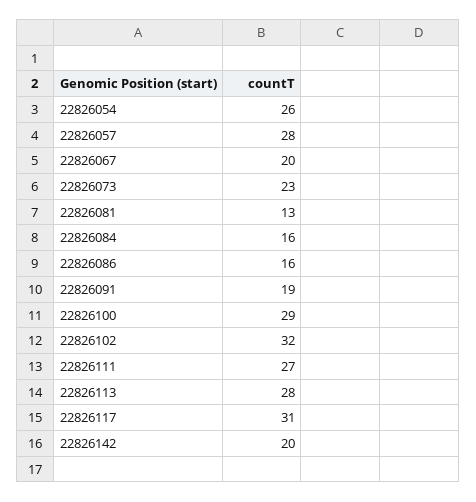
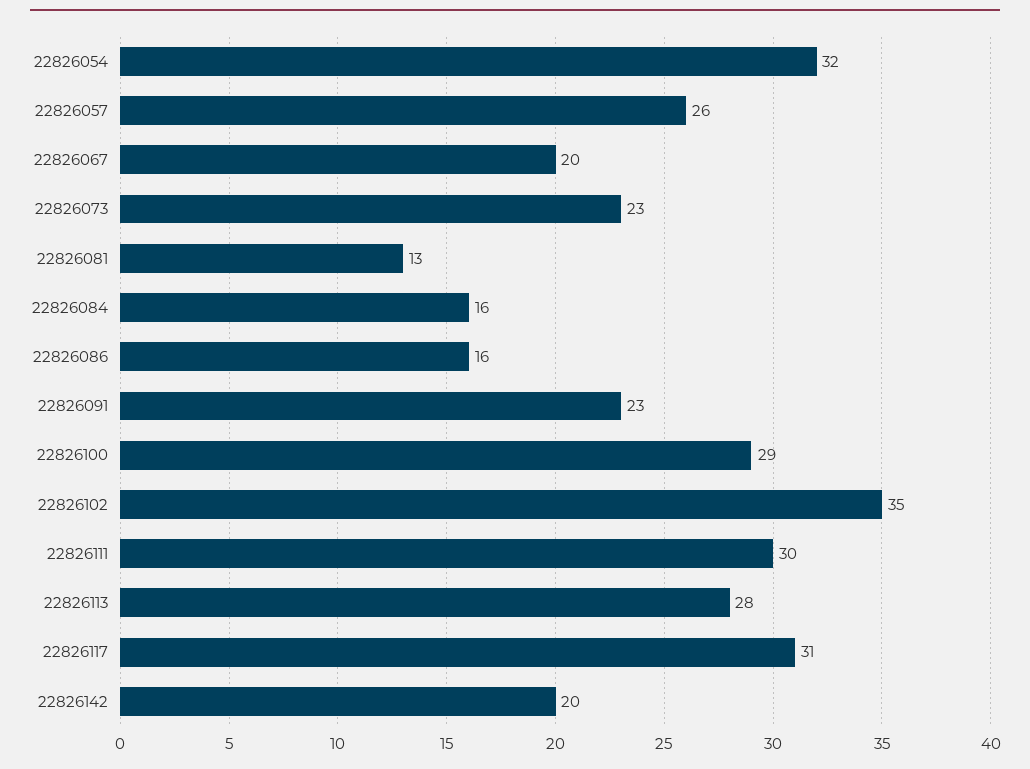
  {
-   "22826054": 26,
+   "22826054": 32,
-   "22826057": 28,
+   "22826057": 26,
    "22826067": 20,
    "22826073": 23,
    "22826081": 13,
    "22826084": 16,
    "22826086": 16,
-   "22826091": 19,
+   "22826091": 23,
    "22826100": 29,
-   "22826102": 32,
+   "22826102": 35,
-   "22826111": 27,
+   "22826111": 30,
    "22826113": 28,
    "22826117": 31,
    "22826142": 20
  }

